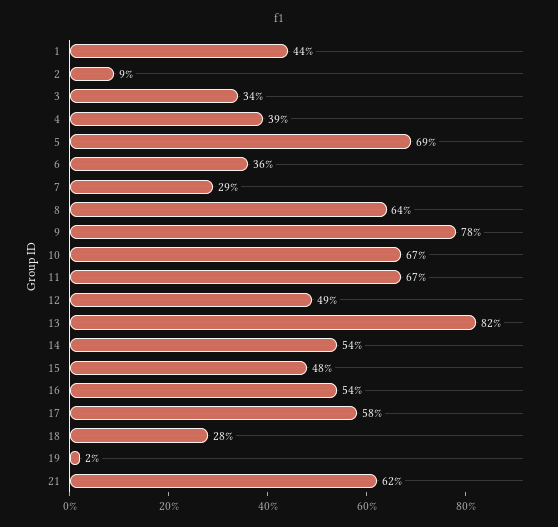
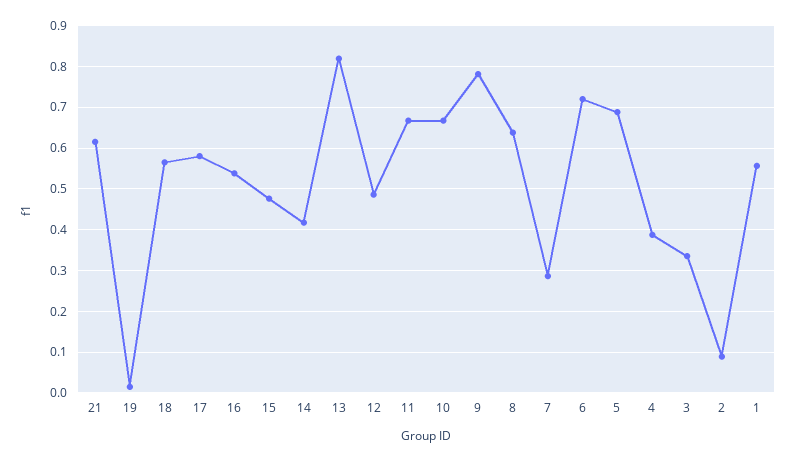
  {
-   "1": 0.44,
+   "1": 0.56,
    "2": 0.09,
    "3": 0.34,
    "4": 0.39,
    "5": 0.69,
-   "6": 0.36,
+   "6": 0.72,
    "7": 0.29,
    "8": 0.64,
    "9": 0.78,
    "10": 0.67,
    "11": 0.67,
    "12": 0.49,
    "13": 0.82,
-   "14": 0.54,
+   "14": 0.42,
    "15": 0.48,
    "16": 0.54,
    "17": 0.58,
-   "18": 0.28,
+   "18": 0.56,
    "19": 0.02,
    "21": 0.62
  }

